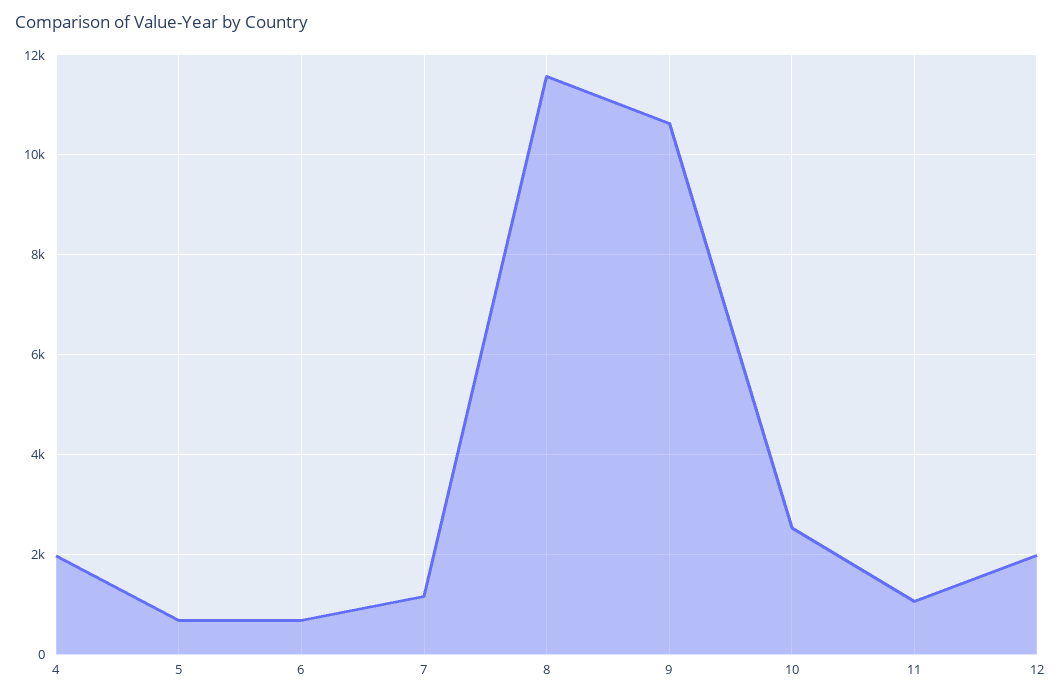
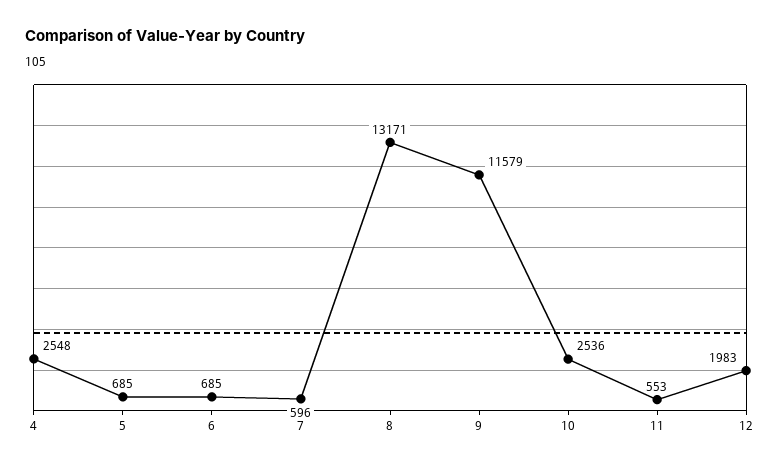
  {
-   "4": 2000,
+   "4": 2548,
    "5": 685,
    "6": 685,
-   "7": 1200,
+   "7": 596,
-   "8": 11600,
+   "8": 13171,
-   "9": 10600,
+   "9": 11579,
    "10": 2536,
-   "11": 1000,
+   "11": 553,
    "12": 1983
  }

